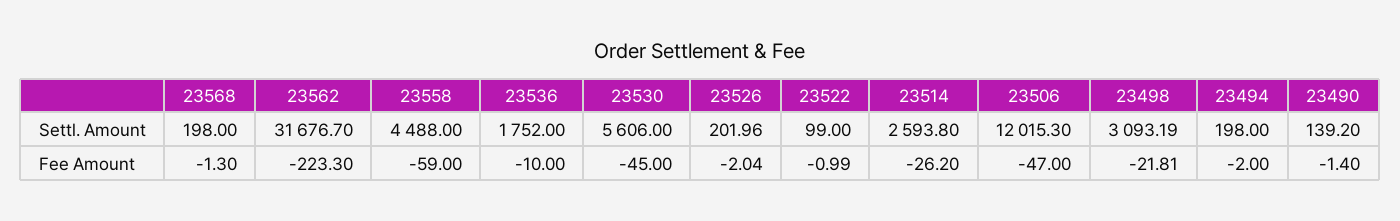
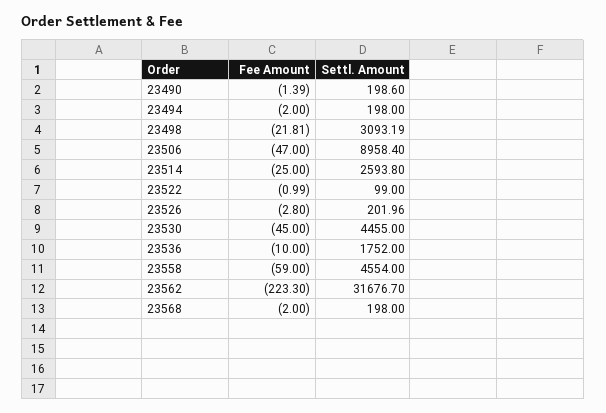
  {
    "23568": {
      "Settl. Amount": 198,
-     "Fee Amount": -1.3
+     "Fee Amount": -2
    },
    "23562": {
      "Settl. Amount": 31676.7,
      "Fee Amount": -223.3
    },
    "23558": {
-     "Settl. Amount": 4488,
+     "Settl. Amount": 4554,
      "Fee Amount": -59
    },
    "23536": {
      "Settl. Amount": 1752,
      "Fee Amount": -10
    },
    "23530": {
-     "Settl. Amount": 5606,
+     "Settl. Amount": 4455,
      "Fee Amount": -45
    },
    "23526": {
      "Settl. Amount": 201.96,
-     "Fee Amount": -2.04
+     "Fee Amount": -2.8
    },
    "23522": {
      "Settl. Amount": 99,
      "Fee Amount": -0.99
    },
    "23514": {
      "Settl. Amount": 2593.8,
-     "Fee Amount": -26.2
+     "Fee Amount": -25
    },
    "23506": {
-     "Settl. Amount": 12015.3,
+     "Settl. Amount": 8958.4,
      "Fee Amount": -47
    },
    "23498": {
      "Settl. Amount": 3093.19,
      "Fee Amount": -21.81
    },
    "23494": {
      "Settl. Amount": 198,
      "Fee Amount": -2
    },
    "23490": {
-     "Settl. Amount": 139.2,
+     "Settl. Amount": 198.6,
-     "Fee Amount": -1.4
+     "Fee Amount": -1.39
    }
  }

